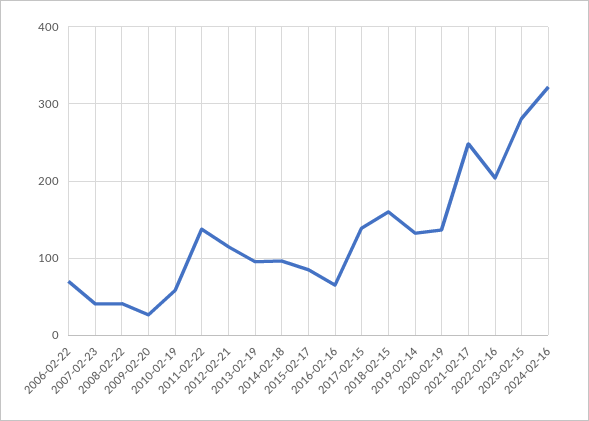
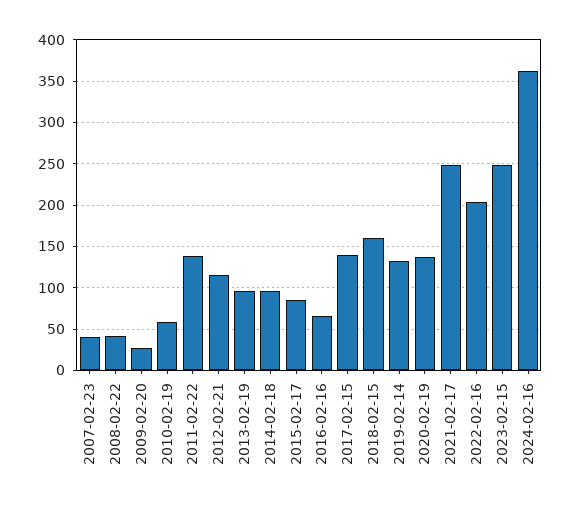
  {
-   "2006-02-22": 70,
    "2007-02-23": 40,
    "2008-02-22": 40,
    "2009-02-20": 30,
    "2010-02-19": 60,
    "2011-02-22": 140,
    "2012-02-21": 120,
    "2013-02-19": 100,
    "2014-02-18": 100,
    "2015-02-17": 90,
    "2016-02-16": 70,
    "2017-02-15": 140,
    "2018-02-15": 160,
    "2019-02-14": 130,
    "2020-02-19": 140,
    "2021-02-17": 250,
    "2022-02-16": 200,
-   "2023-02-15": 280,
+   "2023-02-15": 250,
-   "2024-02-16": 320
+   "2024-02-16": 360
  }

